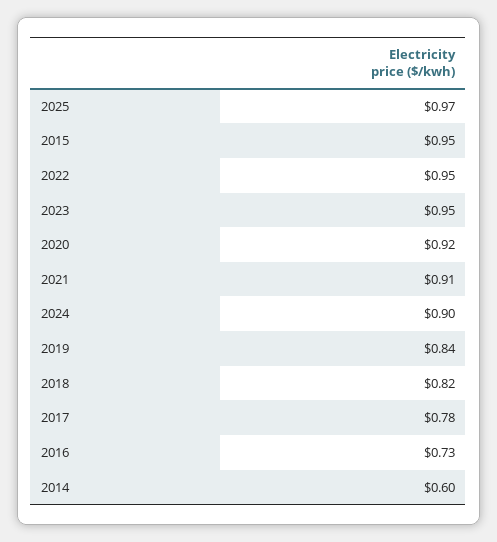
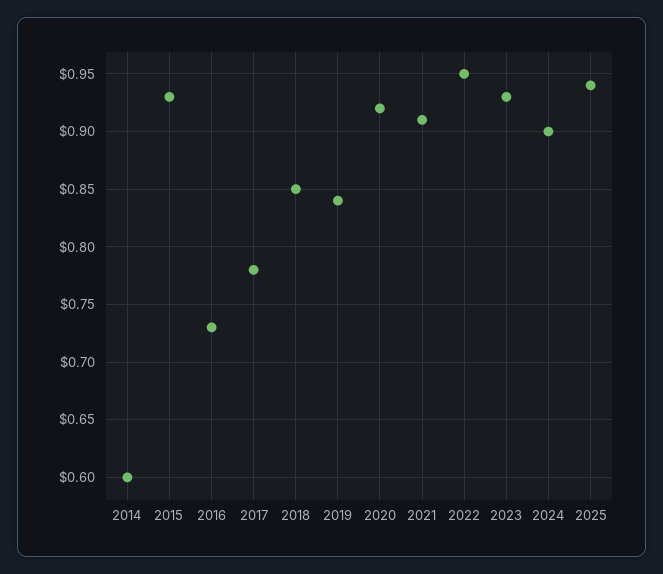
  {
-   "2025": 0.97,
+   "2025": 0.94,
-   "2015": 0.95,
+   "2015": 0.93,
    "2022": 0.95,
-   "2023": 0.95,
+   "2023": 0.93,
    "2020": 0.92,
    "2021": 0.91,
    "2024": 0.9,
    "2019": 0.84,
-   "2018": 0.82,
+   "2018": 0.85,
    "2017": 0.78,
    "2016": 0.73,
    "2014": 0.6
  }

